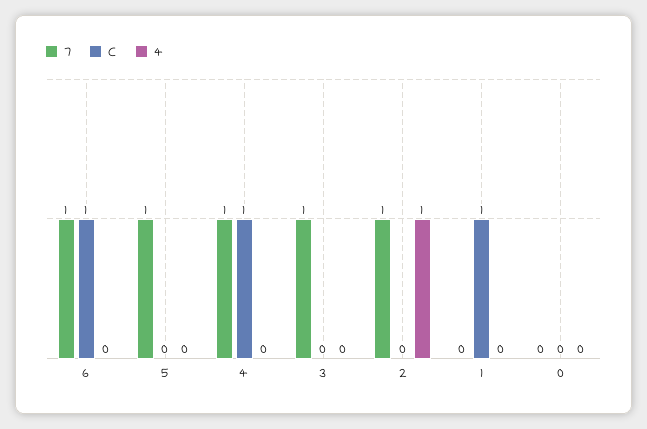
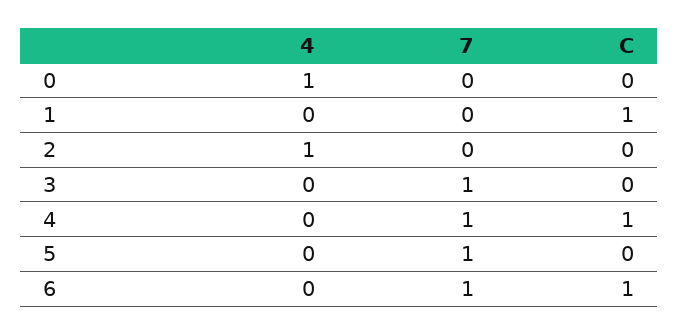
  {
    "7": {
      "6": 1,
      "5": 1,
      "4": 1,
      "3": 1,
-     "2": 1,
+     "2": 0,
      "1": 0,
      "0": 0
    },
    "C": {
      "6": 1,
      "5": 0,
      "4": 1,
      "3": 0,
      "2": 0,
      "1": 1,
      "0": 0
    },
    "4": {
      "6": 0,
      "5": 0,
      "4": 0,
      "3": 0,
      "2": 1,
      "1": 0,
-     "0": 0
+     "0": 1
    }
  }

